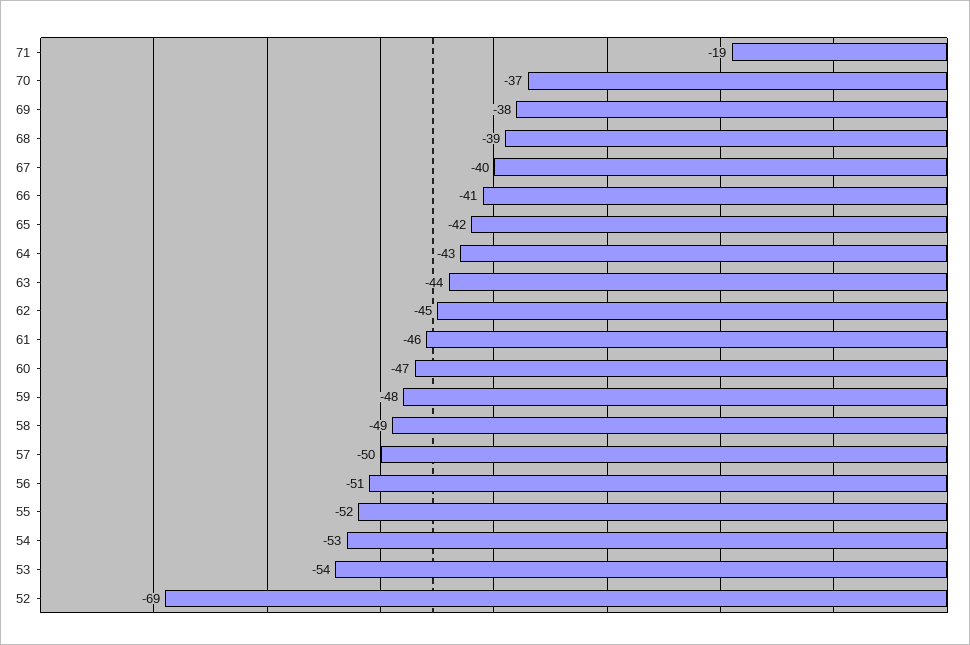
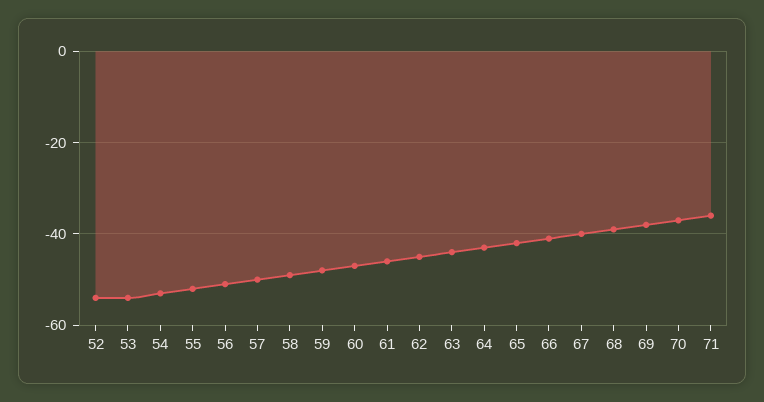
  {
-   "71": -19,
+   "71": -35,
    "70": -37,
    "69": -38,
    "68": -39,
    "67": -40,
    "66": -41,
    "65": -42,
    "64": -43,
    "63": -44,
    "62": -45,
    "61": -46,
    "60": -47,
    "59": -48,
    "58": -49,
    "57": -50,
    "56": -51,
    "55": -52,
    "54": -53,
    "53": -54,
-   "52": -69
+   "52": -55
  }

